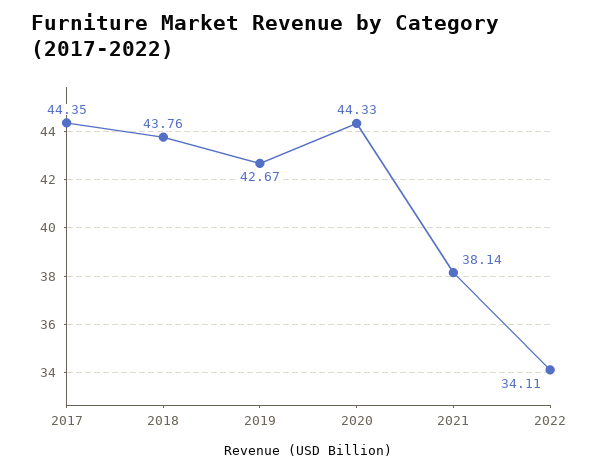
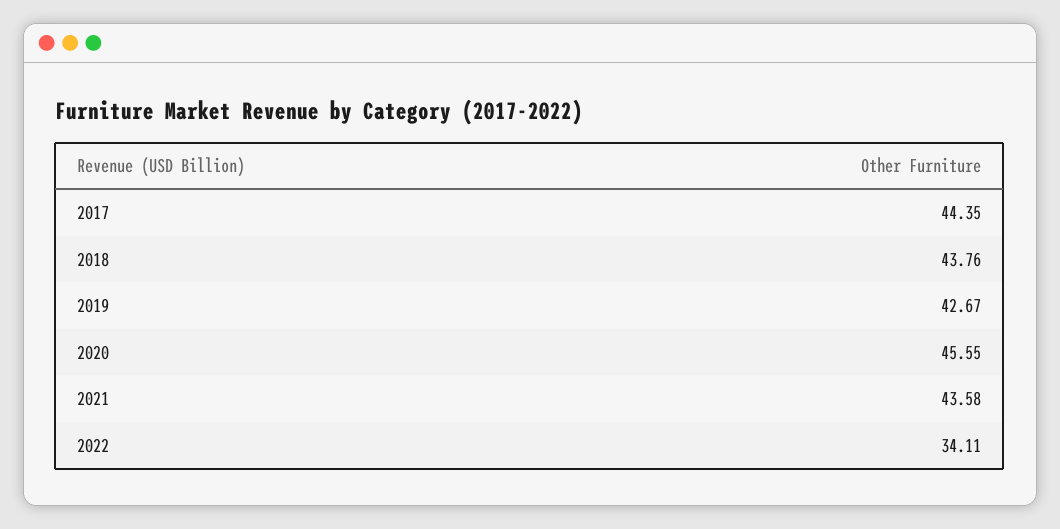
  {
    "2017": 44.35,
    "2018": 43.76,
    "2019": 42.67,
-   "2020": 44.33,
+   "2020": 45.55,
-   "2021": 38.14,
+   "2021": 43.58,
    "2022": 34.11
  }

